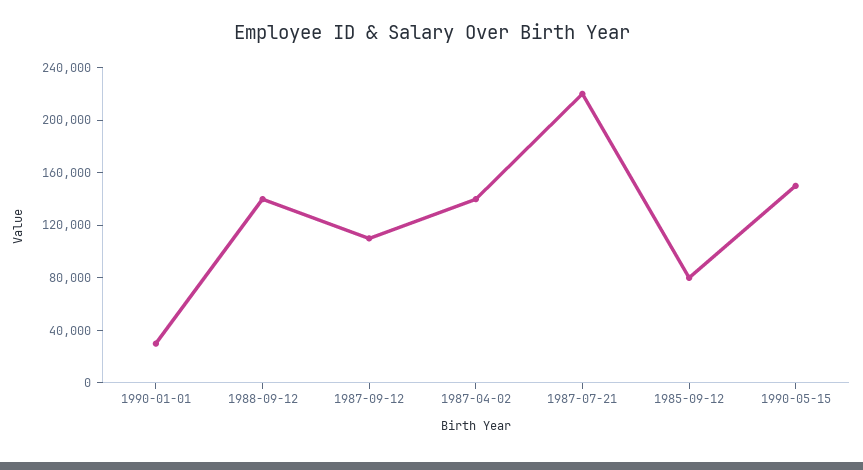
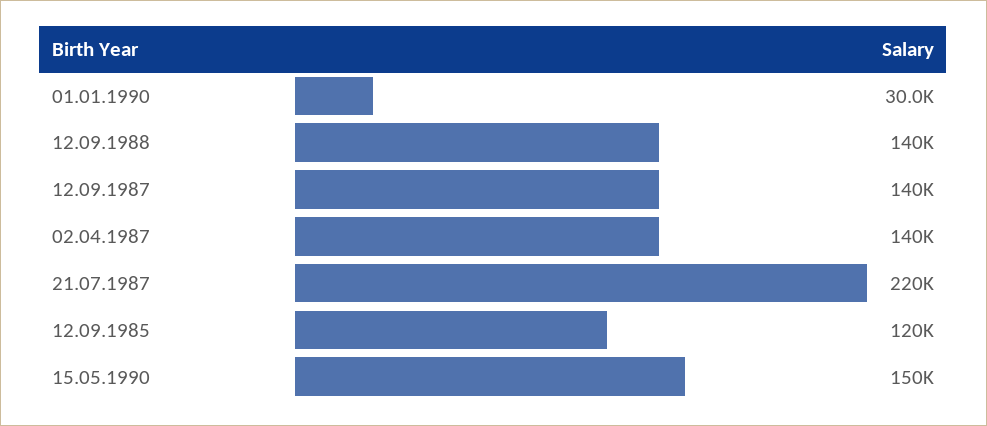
  {
    "1990-01-01": 30000,
    "1988-09-12": 140000,
-   "1987-09-12": 110000,
+   "1987-09-12": 140000,
    "1987-04-02": 140000,
    "1987-07-21": 220000,
-   "1985-09-12": 80000,
+   "1985-09-12": 120000,
    "1990-05-15": 150000
  }

